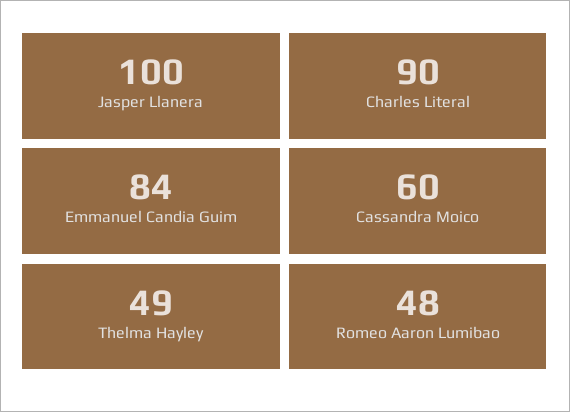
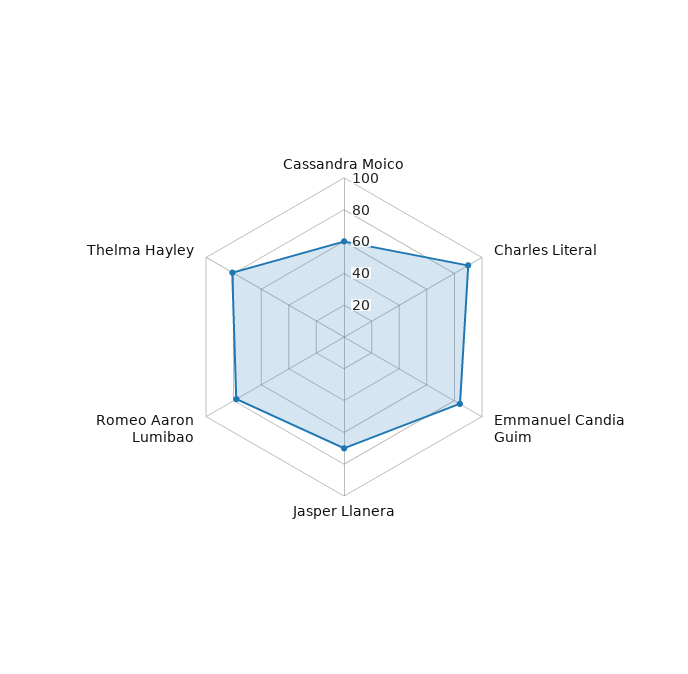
  {
-   "Jasper Llanera": 100,
+   "Jasper Llanera": 70,
    "Charles Literal": 90,
    "Emmanuel Candia Guim": 84,
    "Cassandra Moico": 60,
-   "Thelma Hayley": 49,
+   "Thelma Hayley": 80,
-   "Romeo Aaron Lumibao": 48
+   "Romeo Aaron Lumibao": 80
  }

